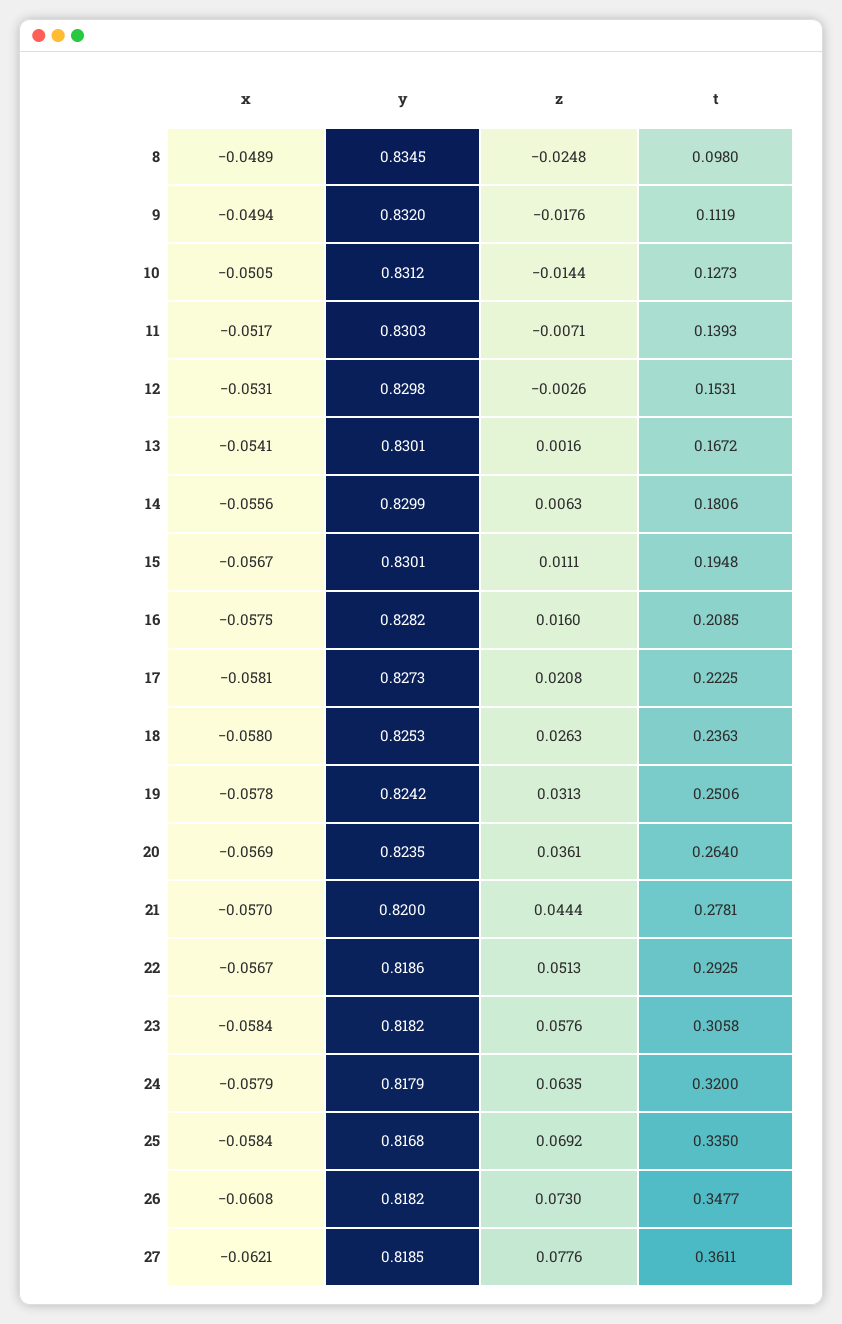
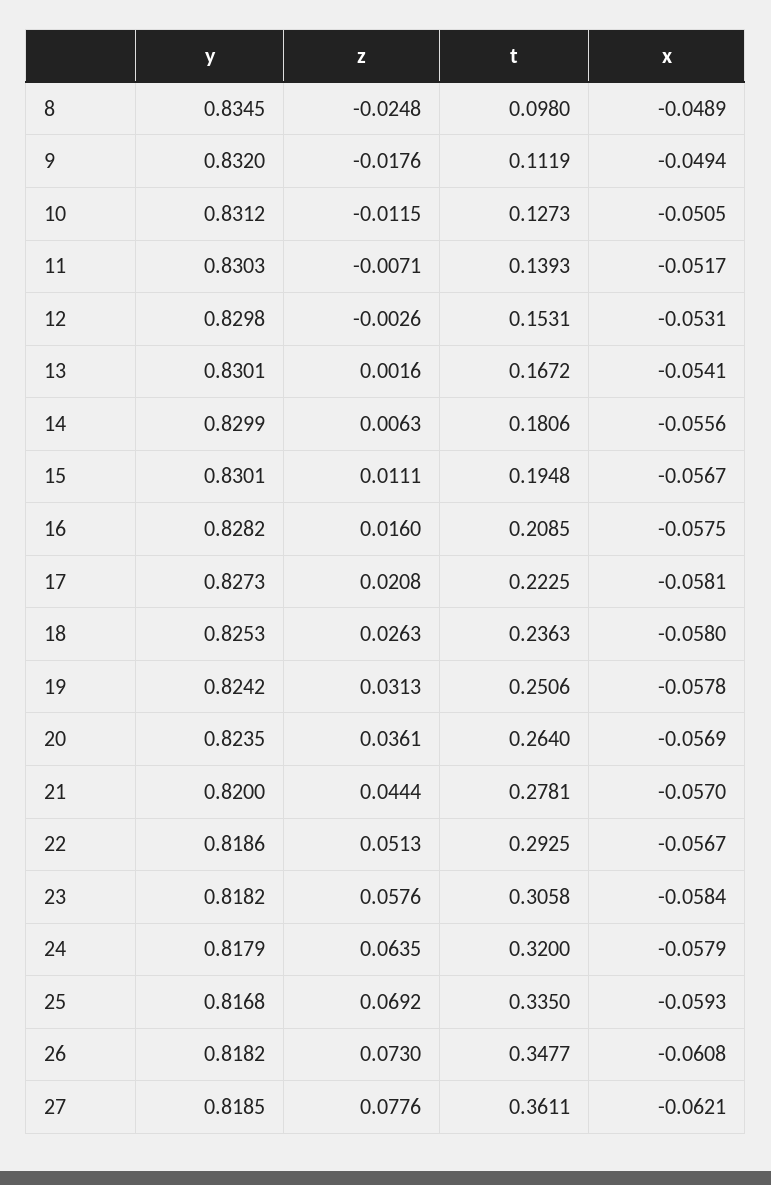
  {
    "x": {
      "8": -0.0489,
      "9": -0.0494,
      "10": -0.0505,
      "11": -0.0517,
      "12": -0.0531,
      "13": -0.0541,
      "14": -0.0556,
      "15": -0.0567,
      "16": -0.0575,
      "17": -0.0581,
      "18": -0.058,
      "19": -0.0578,
      "20": -0.0569,
      "21": -0.057,
      "22": -0.0567,
      "23": -0.0584,
      "24": -0.0579,
-     "25": -0.0584,
+     "25": -0.0593,
      "26": -0.0608,
      "27": -0.0621
    },
    "y": {
      "8": 0.8345,
      "9": 0.832,
      "10": 0.8312,
      "11": 0.8303,
      "12": 0.8298,
      "13": 0.8301,
      "14": 0.8299,
      "15": 0.8301,
      "16": 0.8282,
      "17": 0.8273,
      "18": 0.8253,
      "19": 0.8242,
      "20": 0.8235,
      "21": 0.82,
      "22": 0.8186,
      "23": 0.8182,
      "24": 0.8179,
      "25": 0.8168,
      "26": 0.8182,
      "27": 0.8185
    },
    "z": {
      "8": -0.0248,
      "9": -0.0176,
-     "10": -0.0144,
+     "10": -0.0115,
      "11": -0.0071,
      "12": -0.0026,
      "13": 0.0016,
      "14": 0.0063,
      "15": 0.0111,
      "16": 0.016,
      "17": 0.0208,
      "18": 0.0263,
      "19": 0.0313,
      "20": 0.0361,
      "21": 0.0444,
      "22": 0.0513,
      "23": 0.0576,
      "24": 0.0635,
      "25": 0.0692,
      "26": 0.073,
      "27": 0.0776
    },
    "t": {
      "8": 0.098,
      "9": 0.1119,
      "10": 0.1273,
      "11": 0.1393,
      "12": 0.1531,
      "13": 0.1672,
      "14": 0.1806,
      "15": 0.1948,
      "16": 0.2085,
      "17": 0.2225,
      "18": 0.2363,
      "19": 0.2506,
      "20": 0.264,
      "21": 0.2781,
      "22": 0.2925,
      "23": 0.3058,
      "24": 0.32,
      "25": 0.335,
      "26": 0.3477,
      "27": 0.3611
    }
  }

